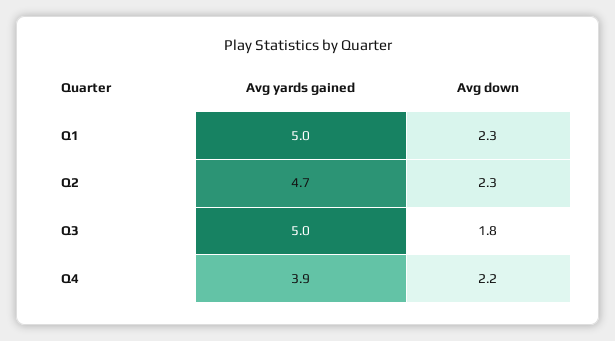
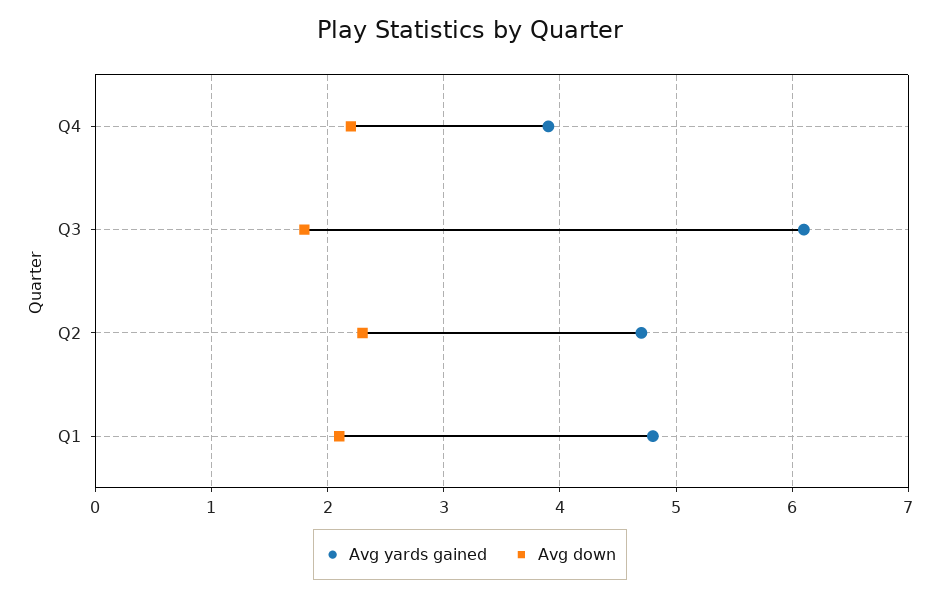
  {
    "Avg yards gained": {
-     "Q1": 5,
+     "Q1": 4.8,
      "Q2": 4.7,
-     "Q3": 5,
+     "Q3": 6.1,
      "Q4": 3.9
    },
    "Avg down": {
-     "Q1": 2.3,
+     "Q1": 2.1,
      "Q2": 2.3,
      "Q3": 1.8,
      "Q4": 2.2
    }
  }

